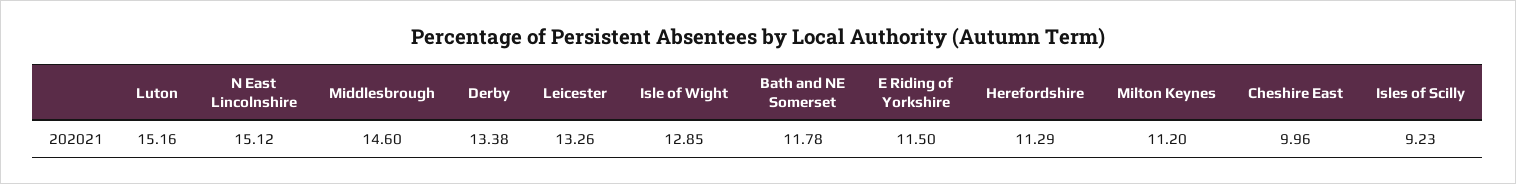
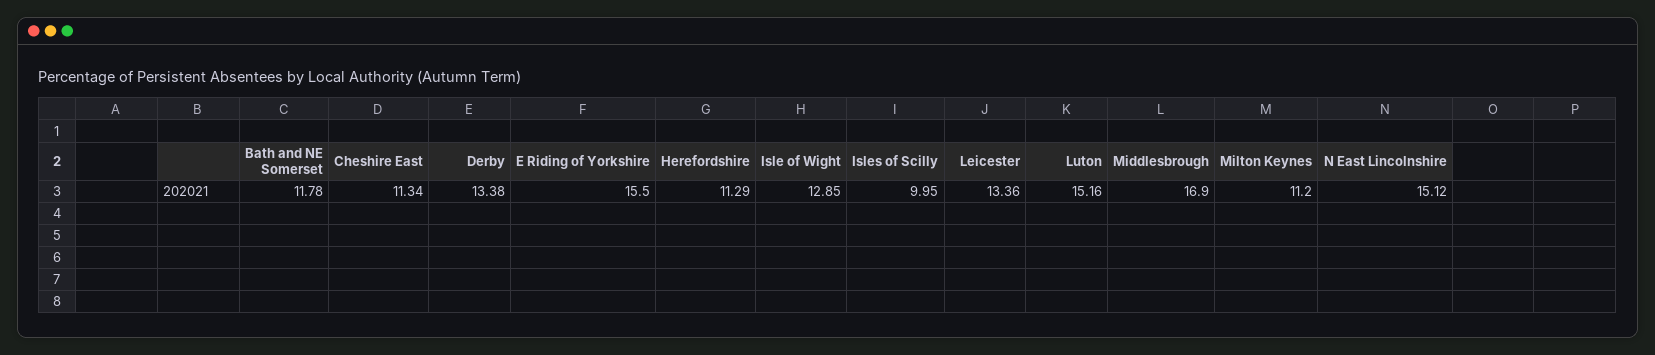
  {
    "Luton": 15.16,
    "N East Lincolnshire": 15.12,
-   "Middlesbrough": 14.6,
+   "Middlesbrough": 16.9,
    "Derby": 13.38,
-   "Leicester": 13.26,
+   "Leicester": 13.36,
    "Isle of Wight": 12.85,
    "Bath and NE Somerset": 11.78,
-   "E Riding of Yorkshire": 11.5,
+   "E Riding of Yorkshire": 15.5,
    "Herefordshire": 11.29,
    "Milton Keynes": 11.2,
-   "Cheshire East": 9.96,
+   "Cheshire East": 11.34,
-   "Isles of Scilly": 9.23
+   "Isles of Scilly": 9.95
  }

